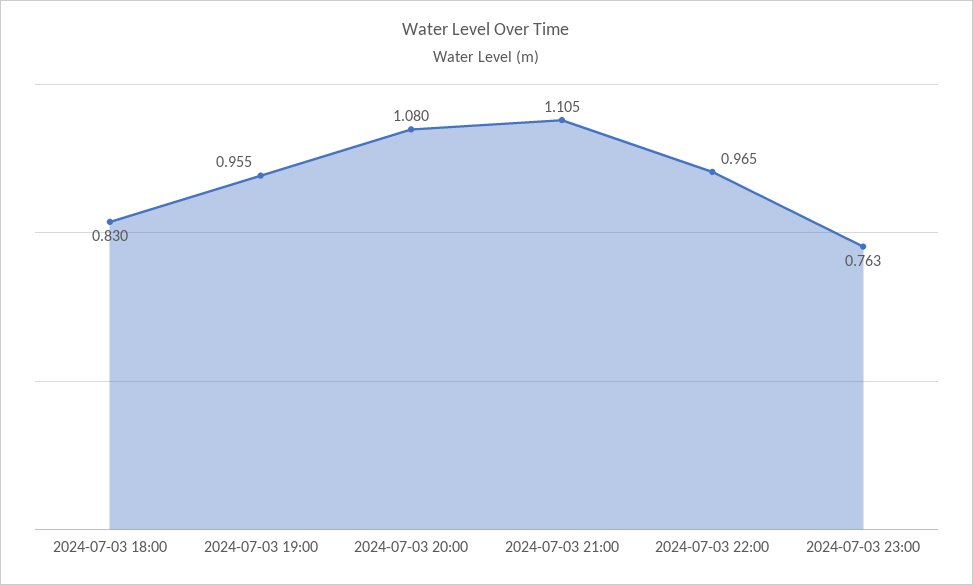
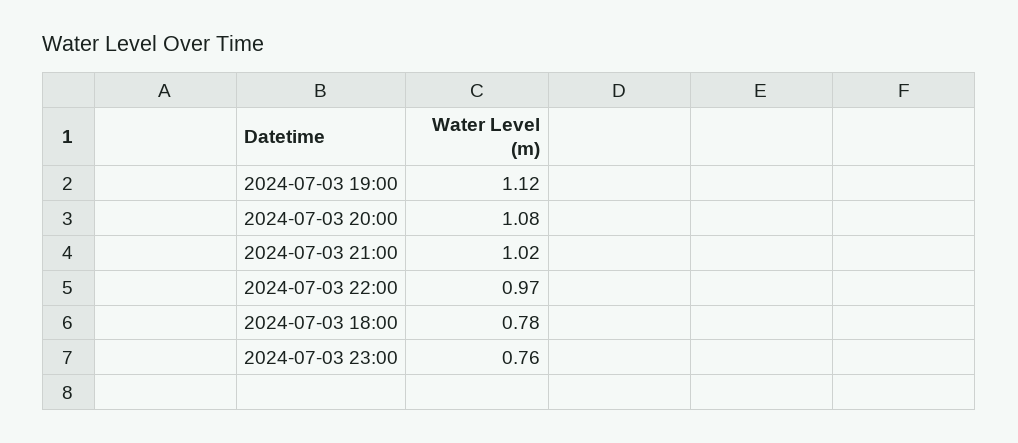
  {
-   "2024-07-03 18:00": 0.83,
+   "2024-07-03 18:00": 0.78,
-   "2024-07-03 19:00": 0.955,
+   "2024-07-03 19:00": 1.12,
    "2024-07-03 20:00": 1.08,
-   "2024-07-03 21:00": 1.105,
+   "2024-07-03 21:00": 1.02,
    "2024-07-03 22:00": 0.965,
    "2024-07-03 23:00": 0.763
  }

